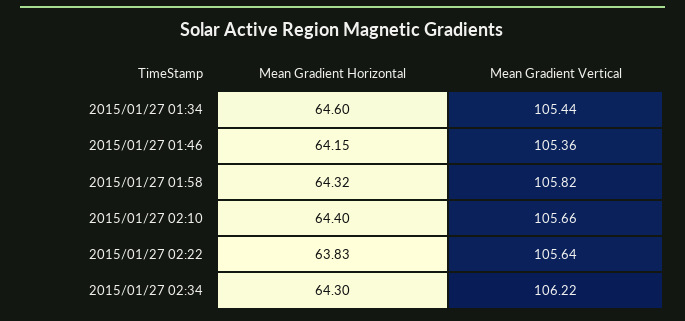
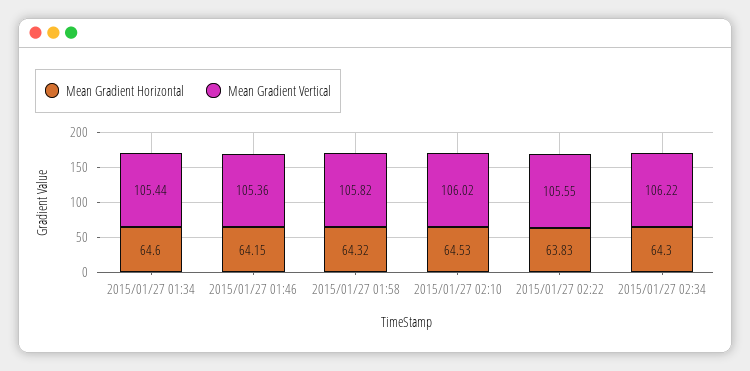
  {
    "Mean Gradient Horizontal": {
      "2015/01/27 01:34": 64.6,
      "2015/01/27 01:46": 64.15,
      "2015/01/27 01:58": 64.32,
-     "2015/01/27 02:10": 64.4,
+     "2015/01/27 02:10": 64.53,
      "2015/01/27 02:22": 63.83,
      "2015/01/27 02:34": 64.3
    },
    "Mean Gradient Vertical": {
      "2015/01/27 01:34": 105.44,
      "2015/01/27 01:46": 105.36,
      "2015/01/27 01:58": 105.82,
-     "2015/01/27 02:10": 105.66,
+     "2015/01/27 02:10": 106.02,
-     "2015/01/27 02:22": 105.64,
+     "2015/01/27 02:22": 105.55,
      "2015/01/27 02:34": 106.22
    }
  }

